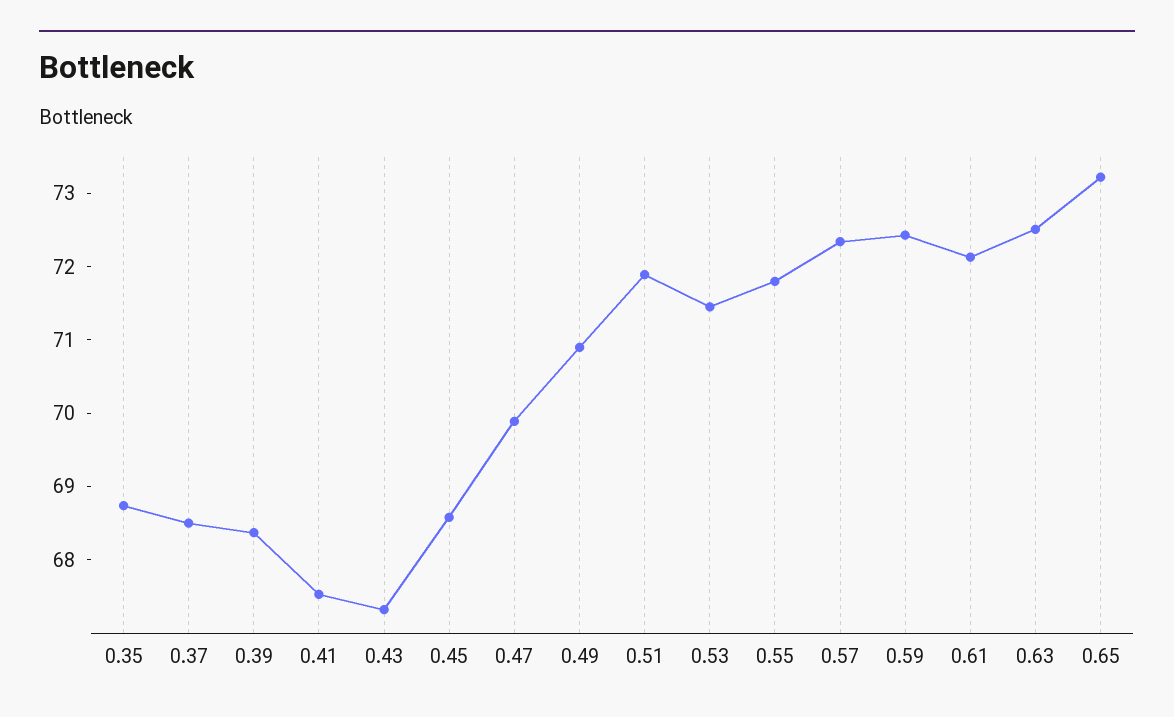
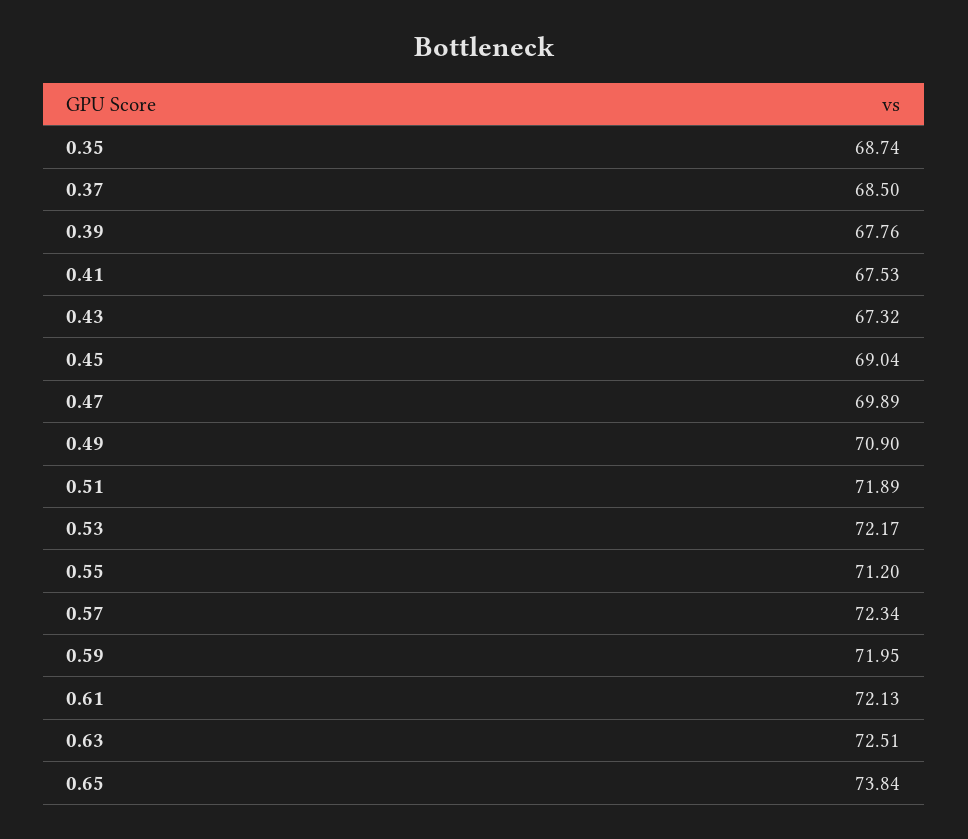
  {
    "0.35": 68.74,
    "0.37": 68.5,
-   "0.39": 68.4,
+   "0.39": 67.76,
    "0.41": 67.53,
    "0.43": 67.32,
-   "0.45": 68.6,
+   "0.45": 69.04,
    "0.47": 69.89,
    "0.49": 70.9,
    "0.51": 71.89,
-   "0.53": 71.4,
+   "0.53": 72.17,
-   "0.55": 71.8,
+   "0.55": 71.2,
    "0.57": 72.34,
-   "0.59": 72.4,
+   "0.59": 71.95,
    "0.61": 72.13,
    "0.63": 72.51,
-   "0.65": 73.2
+   "0.65": 73.84
  }

